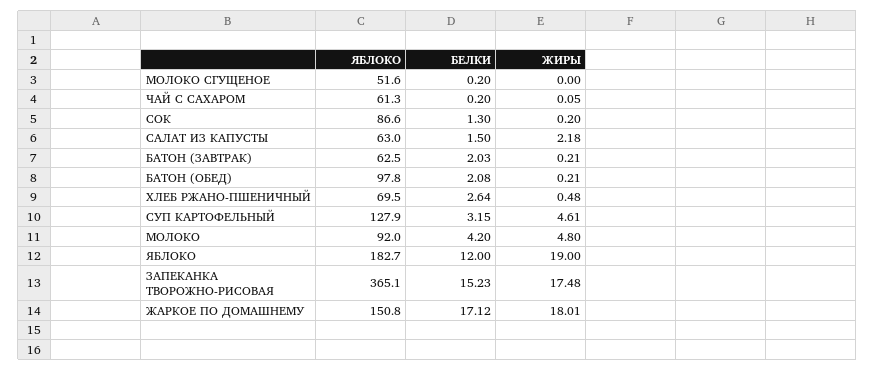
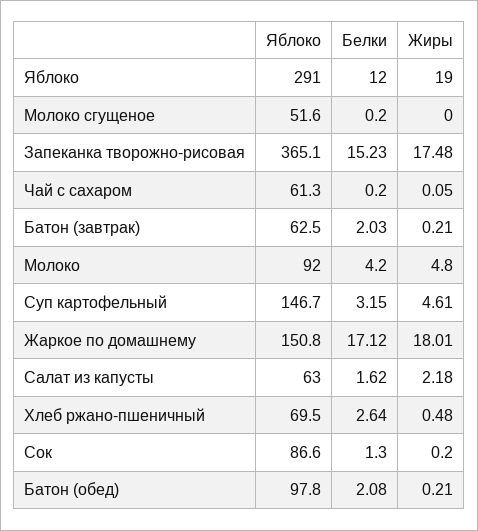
  {
    "ЯБЛОКО": {
      "МОЛОКО СГУЩЕНОЕ": 51.6,
      "ЧАЙ С САХАРОМ": 61.3,
      "СОК": 86.6,
      "САЛАТ ИЗ КАПУСТЫ": 63,
      "БАТОН (ЗАВТРАК)": 62.5,
      "БАТОН (ОБЕД)": 97.8,
      "ХЛЕБ РЖАНО-ПШЕНИЧНЫЙ": 69.5,
-     "СУП КАРТОФЕЛЬНЫЙ": 127.9,
+     "СУП КАРТОФЕЛЬНЫЙ": 146.7,
      "МОЛОКО": 92,
-     "ЯБЛОКО": 182.7,
+     "ЯБЛОКО": 291,
      "ЗАПЕКАНКА ТВОРОЖНО-РИСОВАЯ": 365.1,
      "ЖАРКОЕ ПО ДОМАШНЕМУ": 150.8
    },
    "БЕЛКИ": {
      "МОЛОКО СГУЩЕНОЕ": 0.2,
      "ЧАЙ С САХАРОМ": 0.2,
      "СОК": 1.3,
-     "САЛАТ ИЗ КАПУСТЫ": 1.5,
+     "САЛАТ ИЗ КАПУСТЫ": 1.62,
      "БАТОН (ЗАВТРАК)": 2.03,
      "БАТОН (ОБЕД)": 2.08,
      "ХЛЕБ РЖАНО-ПШЕНИЧНЫЙ": 2.64,
      "СУП КАРТОФЕЛЬНЫЙ": 3.15,
      "МОЛОКО": 4.2,
      "ЯБЛОКО": 12,
      "ЗАПЕКАНКА ТВОРОЖНО-РИСОВАЯ": 15.23,
      "ЖАРКОЕ ПО ДОМАШНЕМУ": 17.12
    },
    "ЖИРЫ": {
      "МОЛОКО СГУЩЕНОЕ": 0,
      "ЧАЙ С САХАРОМ": 0.05,
      "СОК": 0.2,
      "САЛАТ ИЗ КАПУСТЫ": 2.18,
      "БАТОН (ЗАВТРАК)": 0.21,
      "БАТОН (ОБЕД)": 0.21,
      "ХЛЕБ РЖАНО-ПШЕНИЧНЫЙ": 0.48,
      "СУП КАРТОФЕЛЬНЫЙ": 4.61,
      "МОЛОКО": 4.8,
      "ЯБЛОКО": 19,
      "ЗАПЕКАНКА ТВОРОЖНО-РИСОВАЯ": 17.48,
      "ЖАРКОЕ ПО ДОМАШНЕМУ": 18.01
    }
  }

